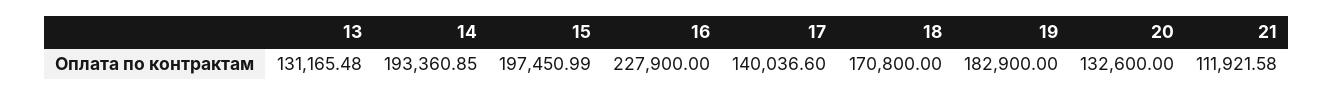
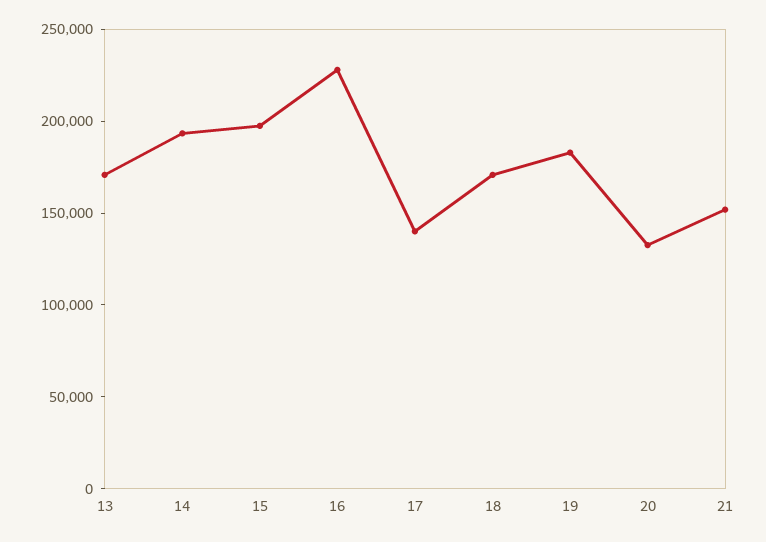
  {
-   "13": 131165.48,
+   "13": 170000,
    "14": 193360.85,
    "15": 197450.99,
    "16": 227900,
    "17": 140036.6,
    "18": 170800,
    "19": 182900,
    "20": 132600,
-   "21": 111921.58
+   "21": 150000
  }

